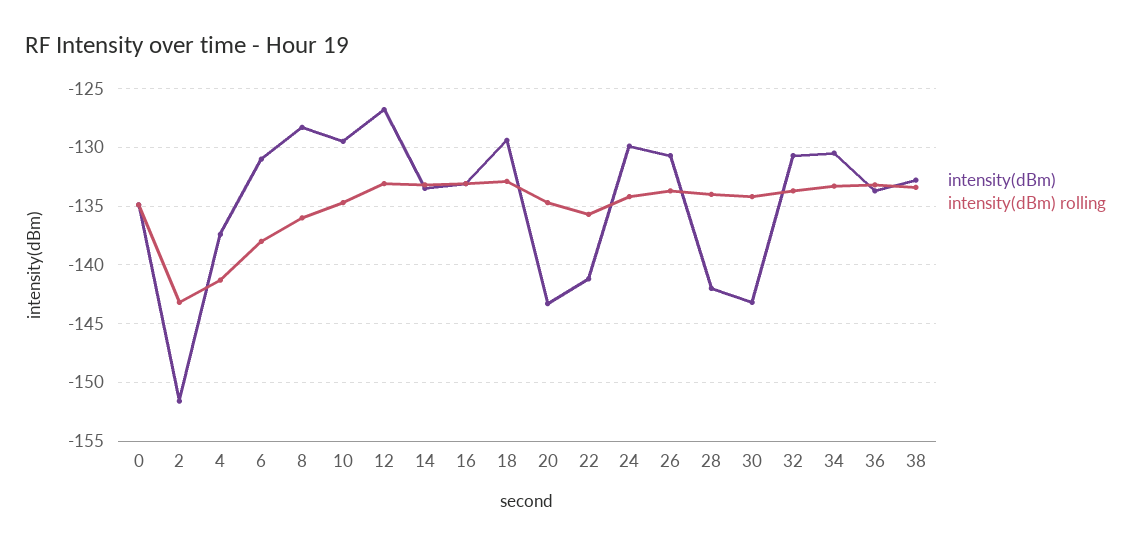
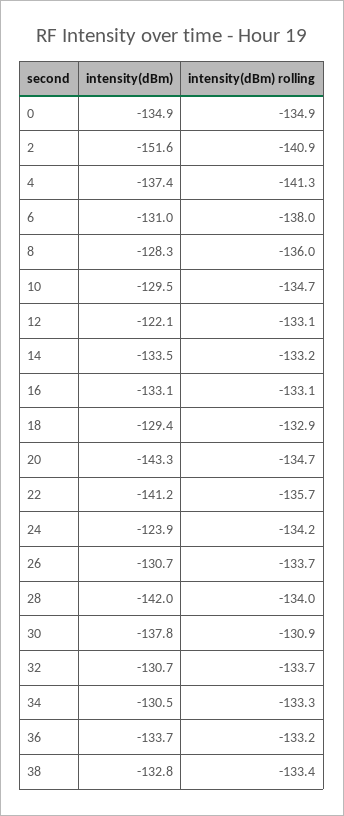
  {
    "intensity(dBm)": {
      "0": -134.9,
      "2": -151.6,
      "4": -137.4,
      "6": -131,
      "8": -128.3,
      "10": -129.5,
-     "12": -127,
+     "12": -122.1,
      "14": -133.5,
      "16": -133.1,
      "18": -129.4,
      "20": -143.3,
      "22": -141.2,
-     "24": -130,
+     "24": -123.9,
      "26": -130.7,
      "28": -142,
-     "30": -143,
+     "30": -137.8,
      "32": -130.7,
      "34": -130.5,
      "36": -133.7,
      "38": -132.8
    },
    "intensity(dBm) rolling": {
      "0": -134.9,
-     "2": -143,
+     "2": -140.9,
      "4": -141.3,
      "6": -138,
      "8": -136,
      "10": -134.7,
      "12": -133.1,
      "14": -133.2,
      "16": -133.1,
      "18": -132.9,
      "20": -134.7,
      "22": -135.7,
      "24": -134.2,
      "26": -133.7,
      "28": -134,
-     "30": -134,
+     "30": -130.9,
      "32": -133.7,
      "34": -133.3,
      "36": -133.2,
      "38": -133.4
    }
  }

